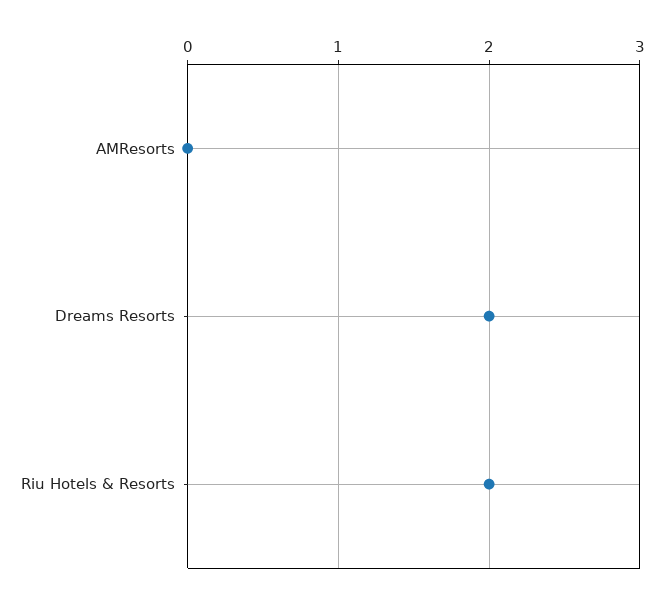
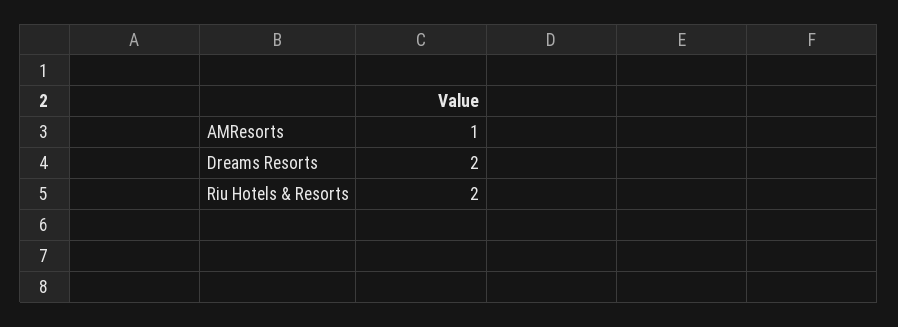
  {
-   "AMResorts": 0,
+   "AMResorts": 1,
    "Dreams Resorts": 2,
    "Riu Hotels & Resorts": 2
  }

